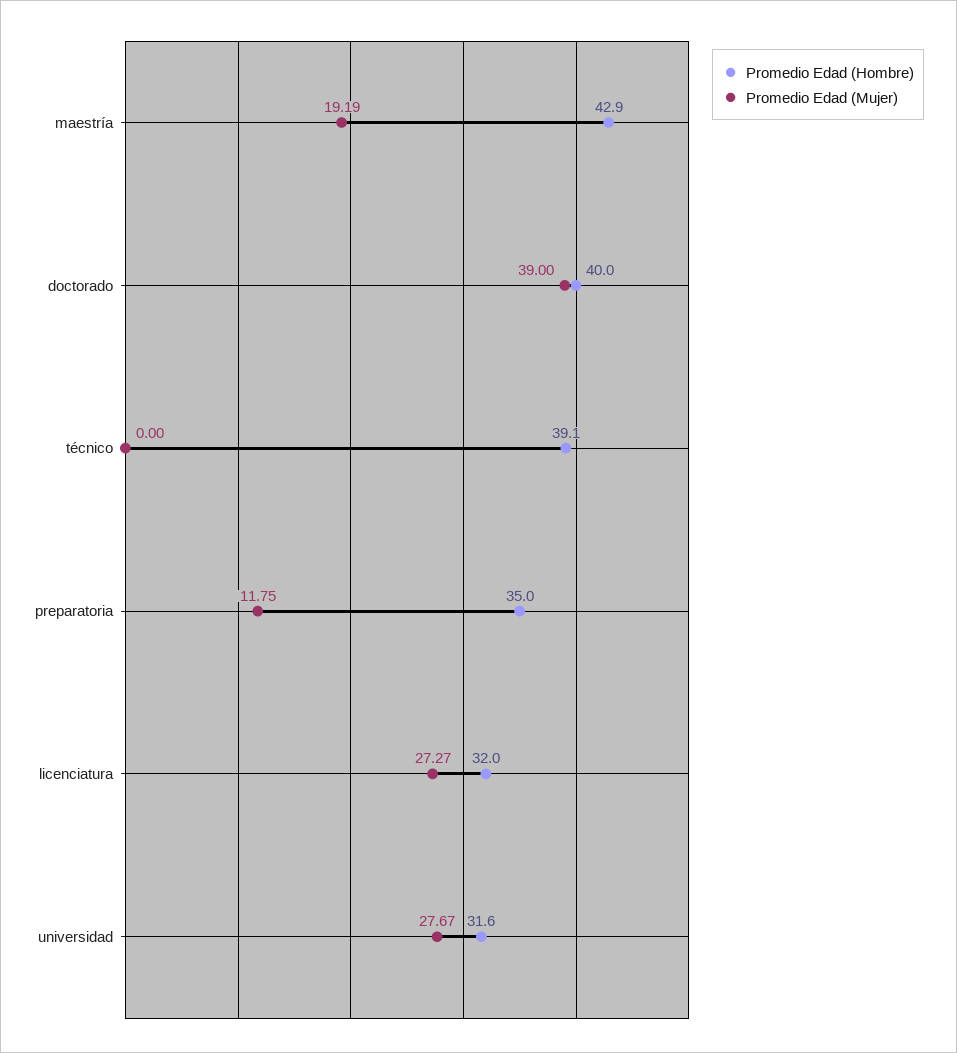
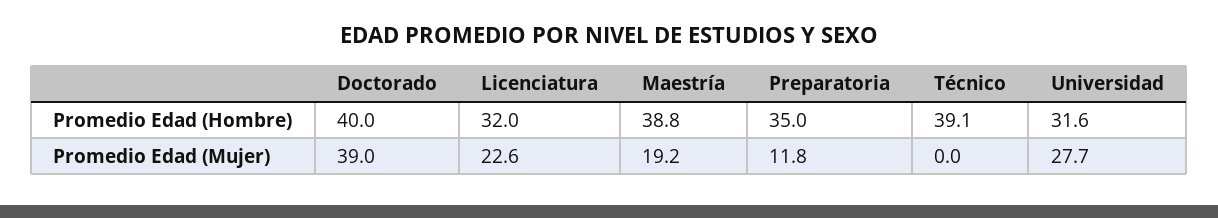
  {
    "Promedio Edad (Hombre)": {
-     "maestría": 42.9,
+     "maestría": 38.8,
      "doctorado": 40,
      "técnico": 39.1,
      "preparatoria": 35,
      "licenciatura": 32,
      "universidad": 31.6
    },
    "Promedio Edad (Mujer)": {
      "maestría": 19.19,
      "doctorado": 39,
      "técnico": 0,
      "preparatoria": 11.75,
-     "licenciatura": 27.27,
+     "licenciatura": 22.6,
      "universidad": 27.67
    }
  }

